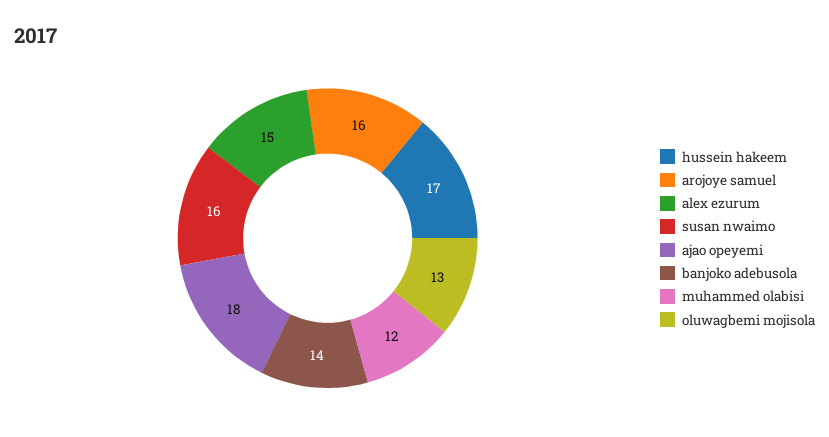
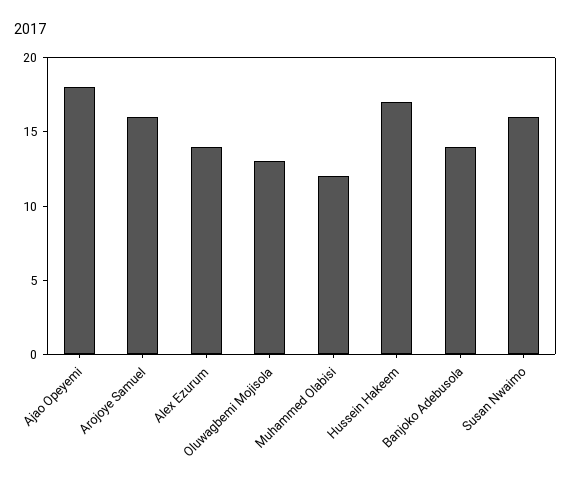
  {
    "hussein hakeem": 17,
    "arojoye samuel": 16,
-   "alex ezurum": 15,
+   "alex ezurum": 14,
    "susan nwaimo": 16,
    "ajao opeyemi": 18,
    "banjoko adebusola": 14,
    "muhammed olabisi": 12,
    "oluwagbemi mojisola": 13
  }

